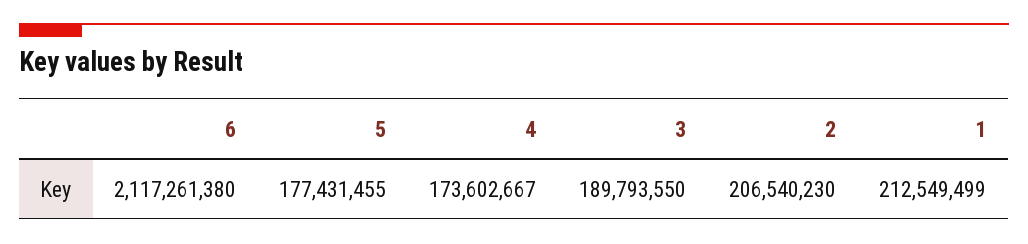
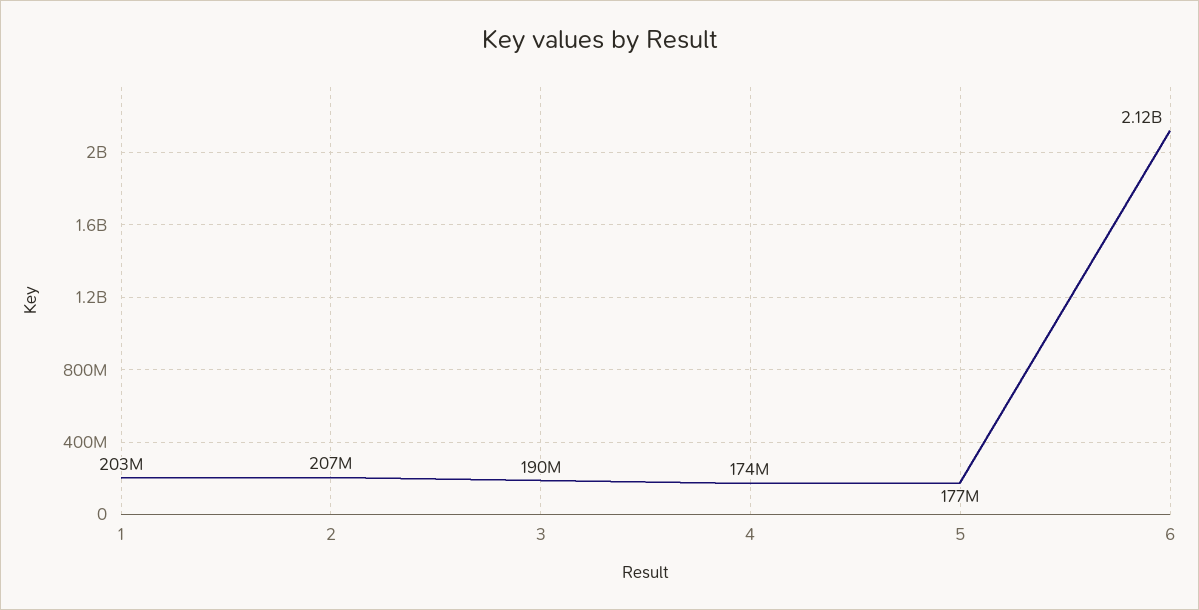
  {
    "6": 2117261380,
    "5": 177431455,
    "4": 173602667,
    "3": 189793550,
    "2": 206540230,
-   "1": 212549499
+   "1": 203000000
  }

